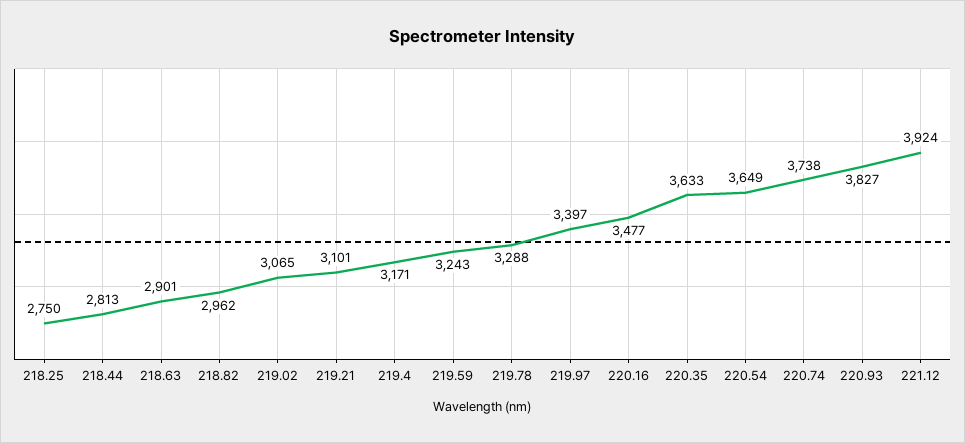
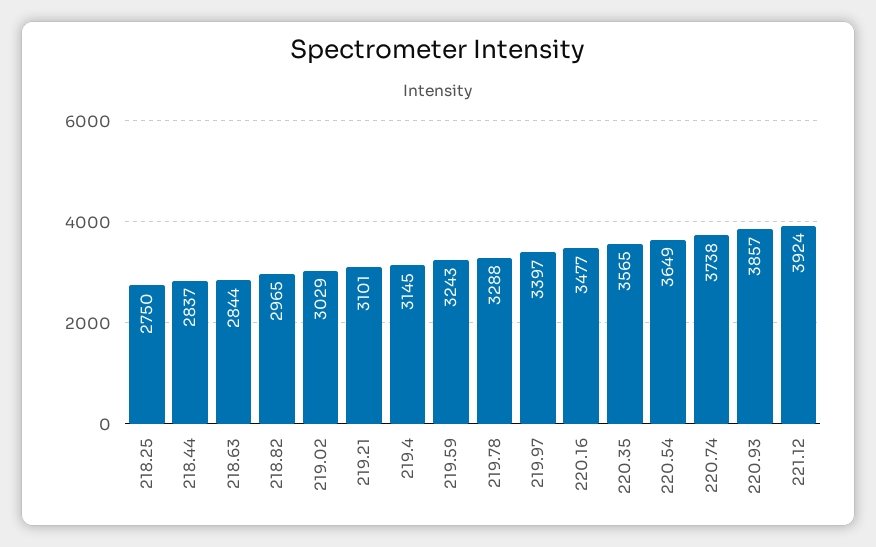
  {
    "218.25": 2750,
-   "218.44": 2813,
+   "218.44": 2837,
-   "218.63": 2901,
+   "218.63": 2844,
-   "218.82": 2962,
+   "218.82": 2965,
-   "219.02": 3065,
+   "219.02": 3029,
    "219.21": 3101,
-   "219.4": 3171,
+   "219.4": 3145,
    "219.59": 3243,
    "219.78": 3288,
    "219.97": 3397,
    "220.16": 3477,
-   "220.35": 3633,
+   "220.35": 3565,
    "220.54": 3649,
    "220.74": 3738,
-   "220.93": 3827,
+   "220.93": 3857,
    "221.12": 3924
  }

